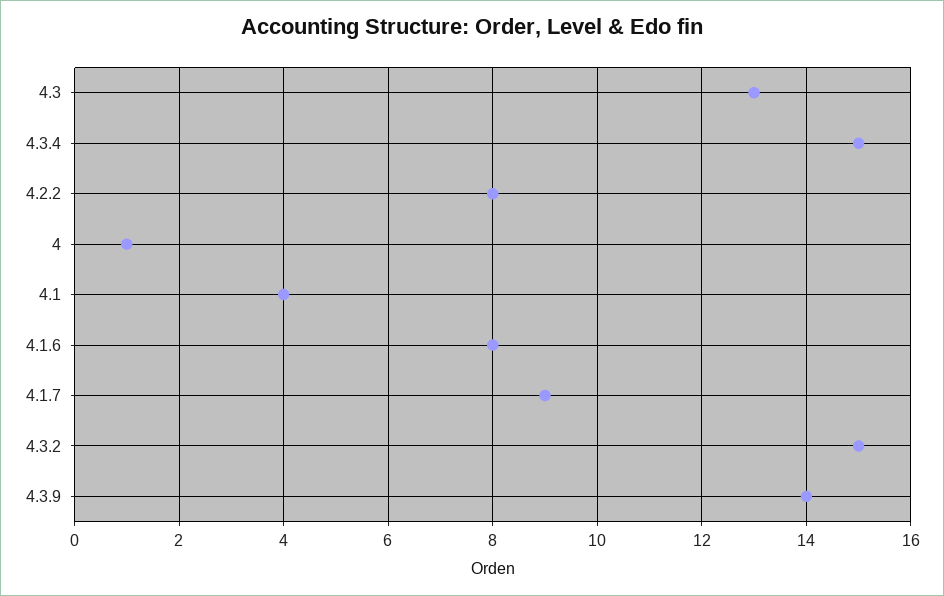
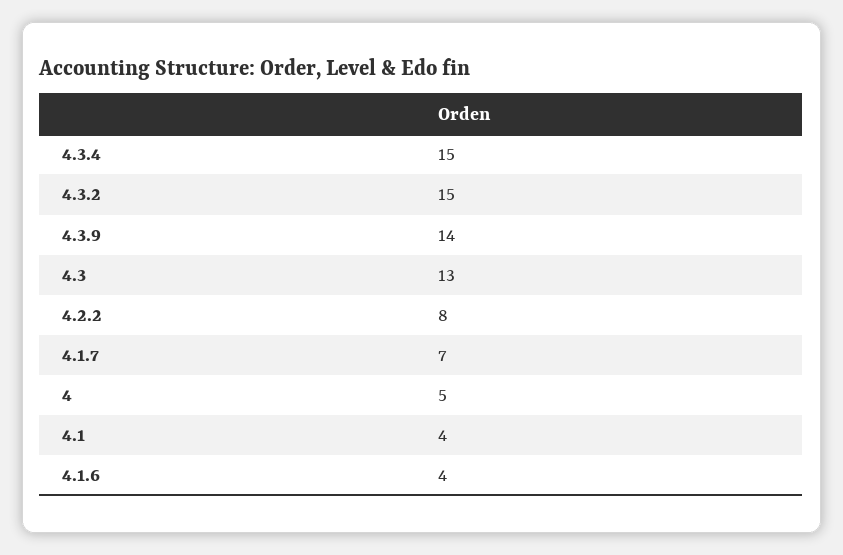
  {
    "4.3": 13,
    "4.3.4": 15,
    "4.2.2": 8,
-   "4": 1,
+   "4": 5,
    "4.1": 4,
-   "4.1.6": 8,
+   "4.1.6": 4,
-   "4.1.7": 9,
+   "4.1.7": 7,
    "4.3.2": 15,
    "4.3.9": 14
  }

